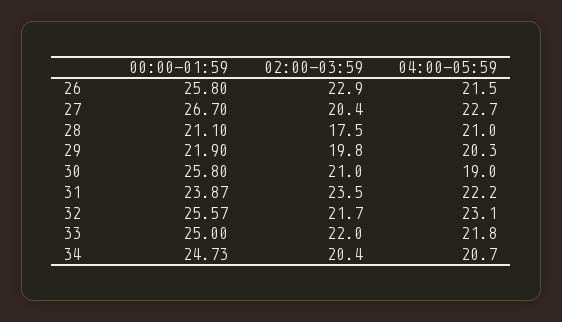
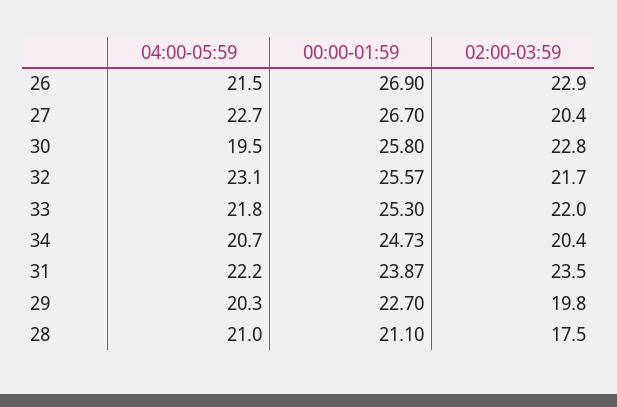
  {
    "00:00-01:59": {
-     "26": 25.8,
+     "26": 26.9,
      "27": 26.7,
      "28": 21.1,
-     "29": 21.9,
+     "29": 22.7,
      "30": 25.8,
      "31": 23.87,
      "32": 25.57,
-     "33": 25,
+     "33": 25.3,
      "34": 24.73
    },
    "02:00-03:59": {
      "26": 22.9,
      "27": 20.4,
      "28": 17.5,
      "29": 19.8,
-     "30": 21,
+     "30": 22.8,
      "31": 23.5,
      "32": 21.7,
      "33": 22,
      "34": 20.4
    },
    "04:00-05:59": {
      "26": 21.5,
      "27": 22.7,
      "28": 21,
      "29": 20.3,
-     "30": 19,
+     "30": 19.5,
      "31": 22.2,
      "32": 23.1,
      "33": 21.8,
      "34": 20.7
    }
  }

